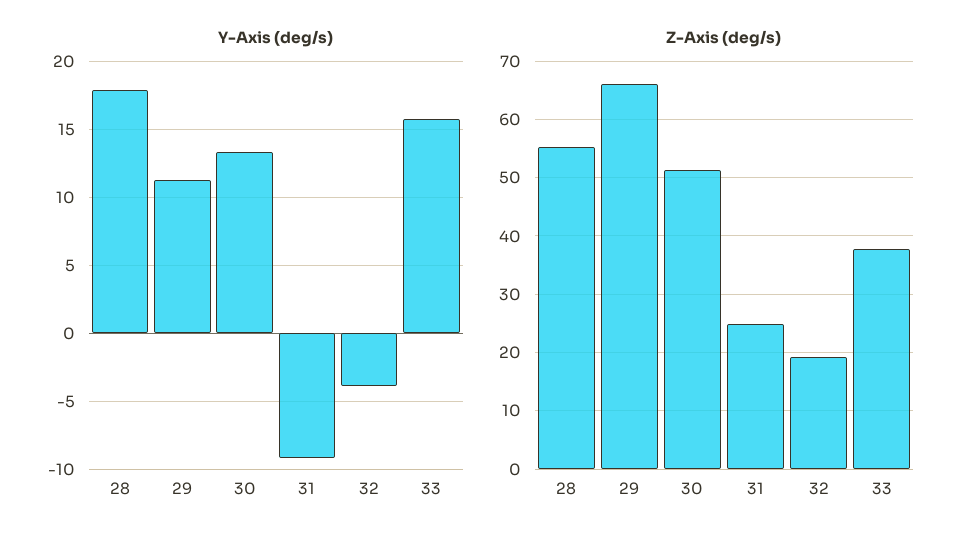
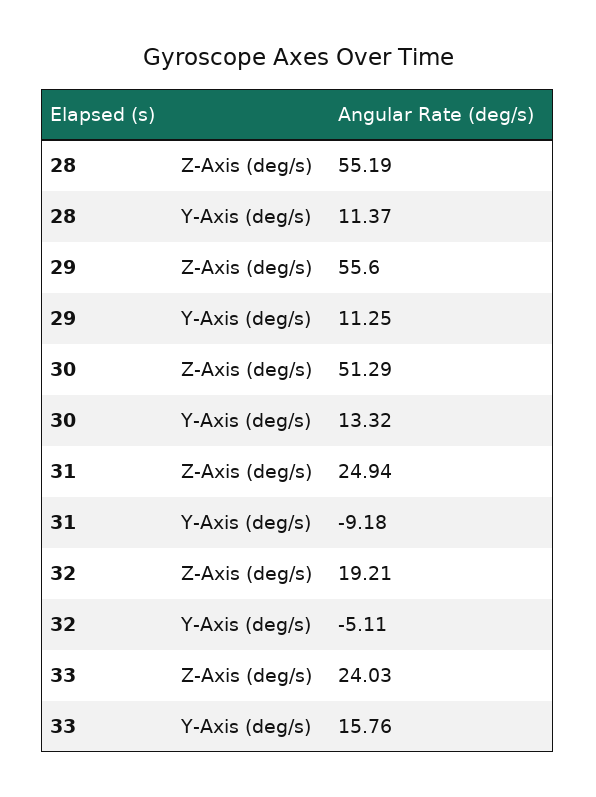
  {
    "Y-Axis (deg/s)": {
-     "28": 18,
+     "28": 11.37,
      "29": 11.25,
      "30": 13.32,
      "31": -9.18,
-     "32": -4,
+     "32": -5.11,
      "33": 15.76
    },
    "Z-Axis (deg/s)": {
      "28": 55.19,
-     "29": 66,
+     "29": 55.6,
      "30": 51.29,
      "31": 24.94,
      "32": 19.21,
-     "33": 38
+     "33": 24.03
    }
  }

